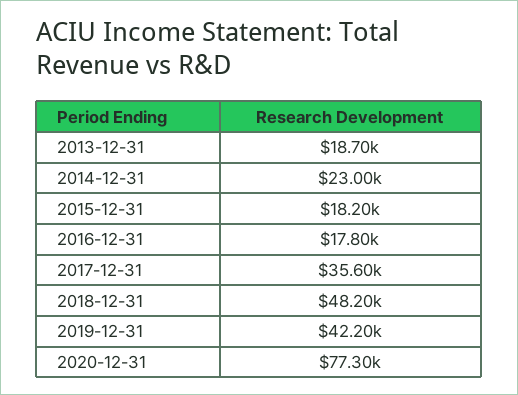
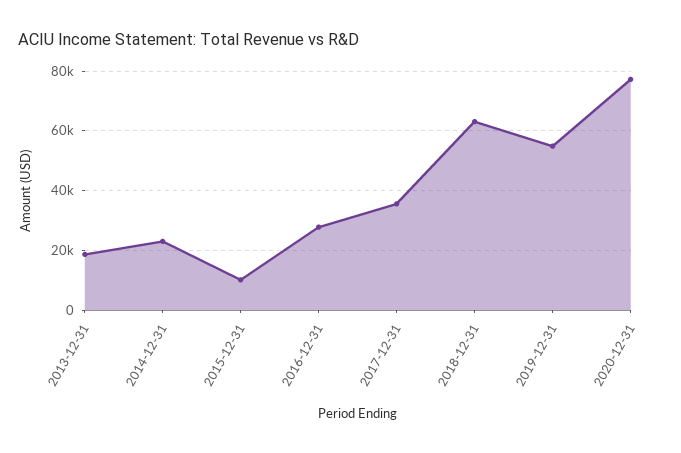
  {
    "2013-12-31": 18700,
    "2014-12-31": 23000,
-   "2015-12-31": 18200,
+   "2015-12-31": 10000,
-   "2016-12-31": 17800,
+   "2016-12-31": 27500,
    "2017-12-31": 35600,
-   "2018-12-31": 48200,
+   "2018-12-31": 62500,
-   "2019-12-31": 42200,
+   "2019-12-31": 55000,
    "2020-12-31": 77300
  }

